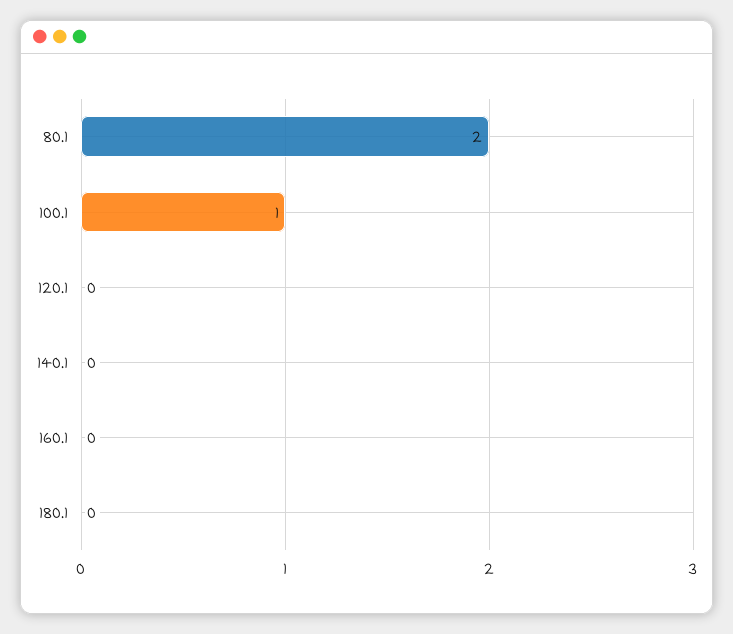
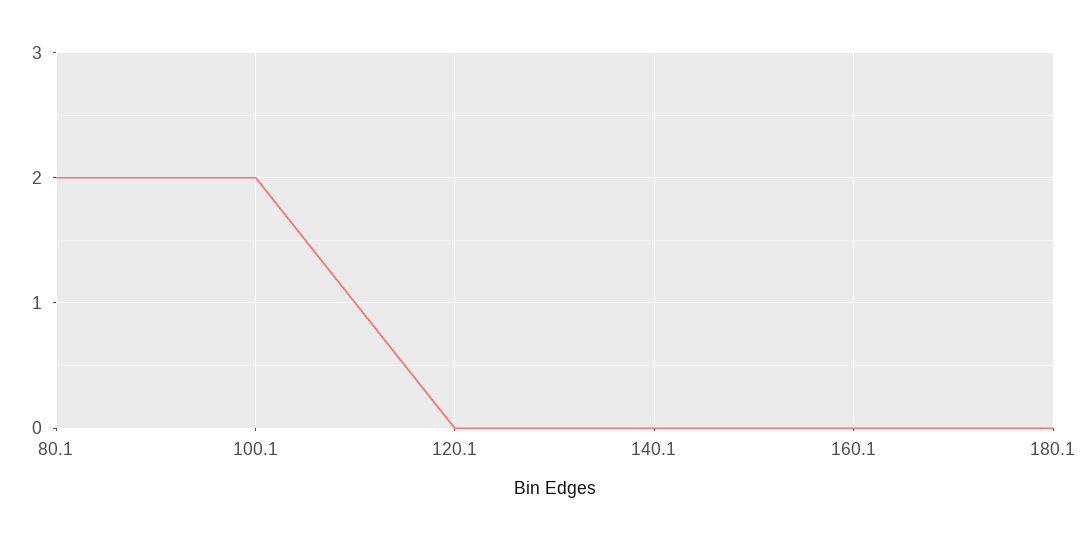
  {
    "80.1": 2,
-   "100.1": 1,
+   "100.1": 2,
    "120.1": 0,
    "140.1": 0,
    "160.1": 0,
    "180.1": 0
  }

